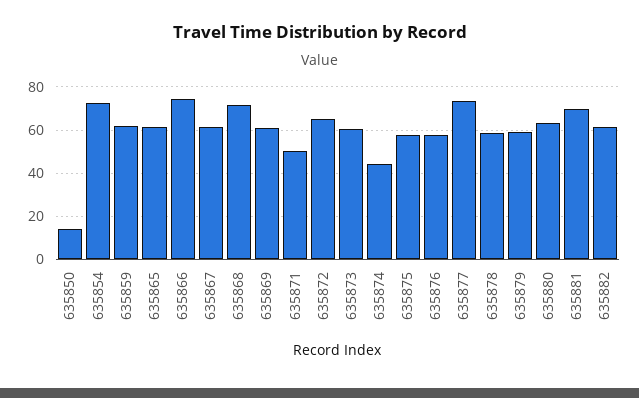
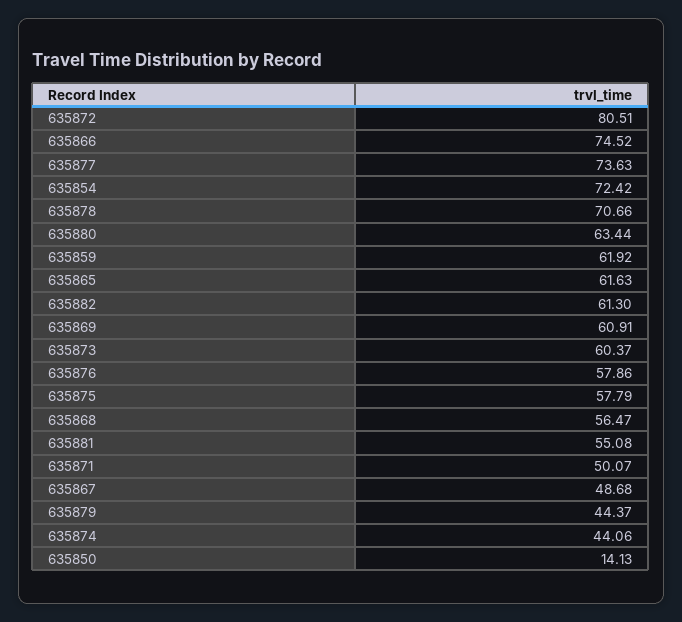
  {
    "635850": 14.13,
    "635854": 72.42,
    "635859": 61.92,
    "635865": 61.63,
    "635866": 74.52,
-   "635867": 60,
+   "635867": 48.68,
-   "635868": 70,
+   "635868": 56.47,
    "635869": 60.91,
    "635871": 50.07,
-   "635872": 65,
+   "635872": 80.51,
    "635873": 60.37,
    "635874": 44.06,
    "635875": 57.79,
    "635876": 57.86,
    "635877": 73.63,
-   "635878": 60,
+   "635878": 70.66,
-   "635879": 60,
+   "635879": 44.37,
    "635880": 63.44,
-   "635881": 70,
+   "635881": 55.08,
    "635882": 61.3
  }

